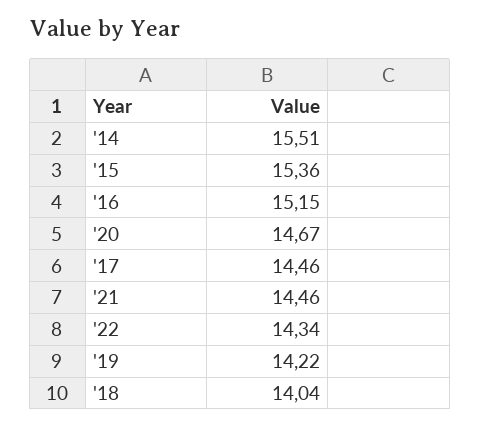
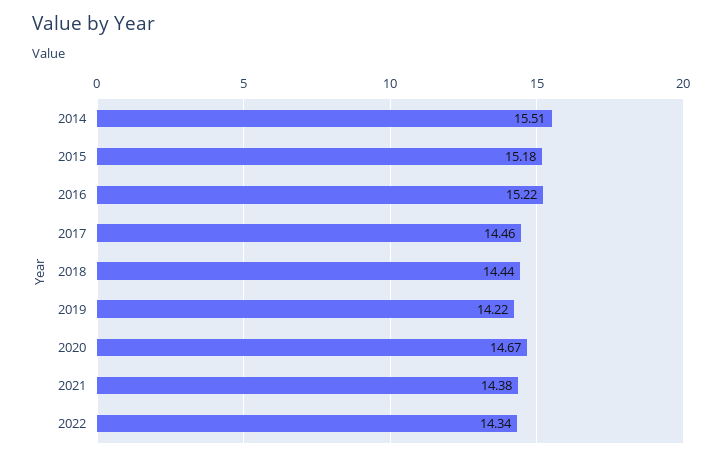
  {
    "'14": 15.51,
-   "'15": 15.36,
+   "'15": 15.18,
-   "'16": 15.15,
+   "'16": 15.22,
    "'20": 14.67,
    "'17": 14.46,
-   "'21": 14.46,
+   "'21": 14.38,
    "'22": 14.34,
    "'19": 14.22,
-   "'18": 14.04
+   "'18": 14.44
  }

